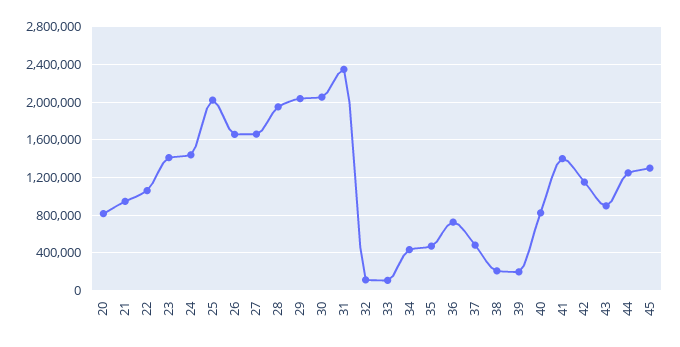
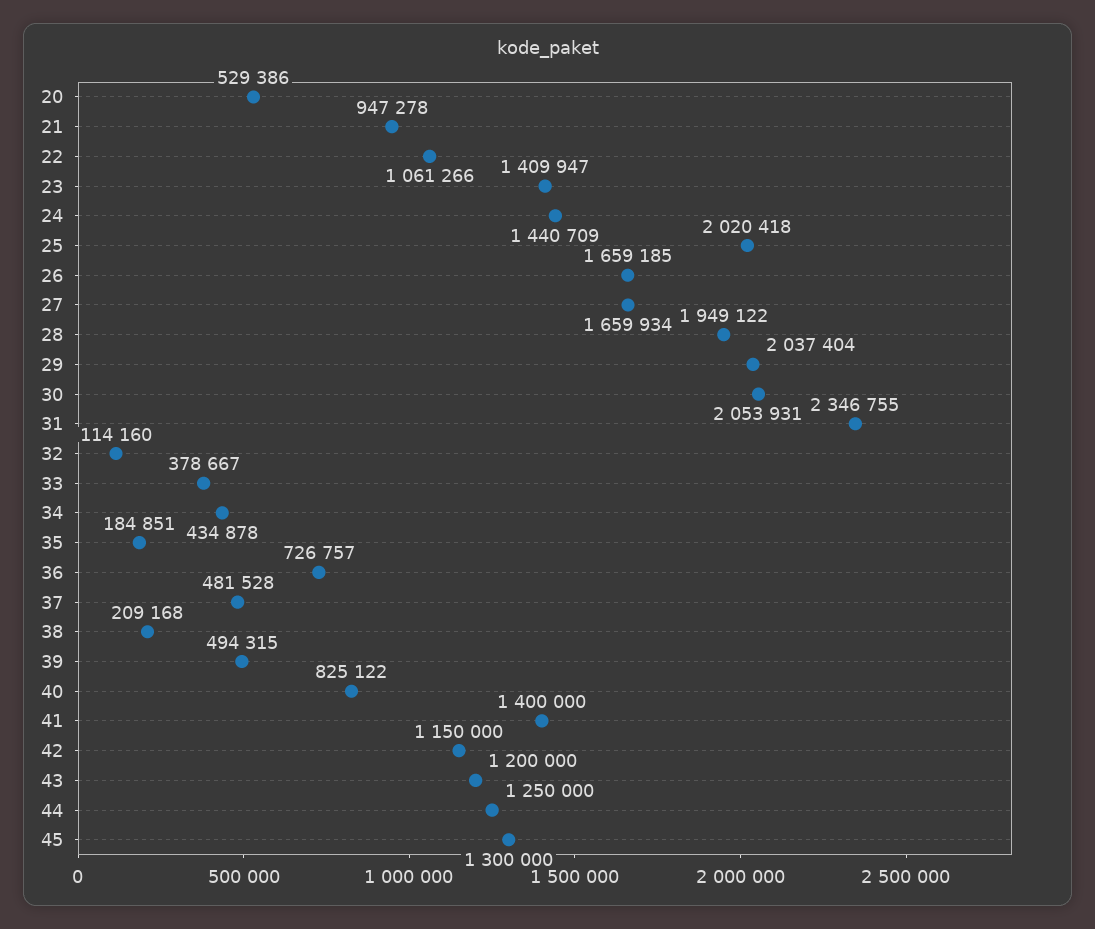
  {
-   "20": 800000,
+   "20": 529386,
    "21": 947278,
    "22": 1061266,
    "23": 1409947,
    "24": 1440709,
    "25": 2020418,
    "26": 1659185,
    "27": 1659934,
    "28": 1949122,
    "29": 2037404,
    "30": 2053931,
    "31": 2346755,
    "32": 114160,
-   "33": 100000,
+   "33": 378667,
    "34": 434878,
-   "35": 500000,
+   "35": 184851,
    "36": 726757,
    "37": 481528,
    "38": 209168,
-   "39": 200000,
+   "39": 494315,
    "40": 825122,
    "41": 1400000,
    "42": 1150000,
-   "43": 900000,
+   "43": 1200000,
    "44": 1250000,
    "45": 1300000
  }

